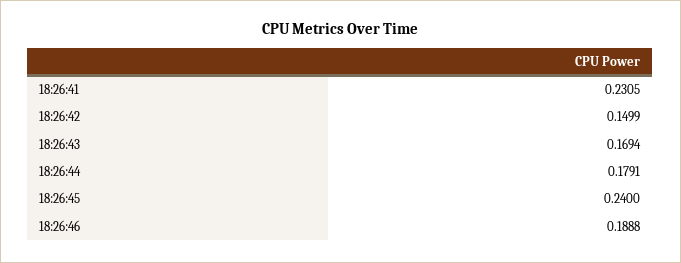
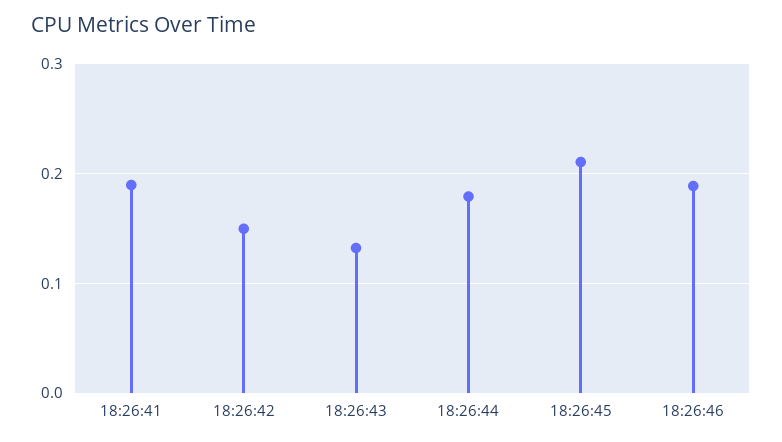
  {
-   "18:26:41": 0.2305,
+   "18:26:41": 0.19,
    "18:26:42": 0.1499,
-   "18:26:43": 0.1694,
+   "18:26:43": 0.13,
    "18:26:44": 0.1791,
-   "18:26:45": 0.24,
+   "18:26:45": 0.21,
    "18:26:46": 0.1888
  }

